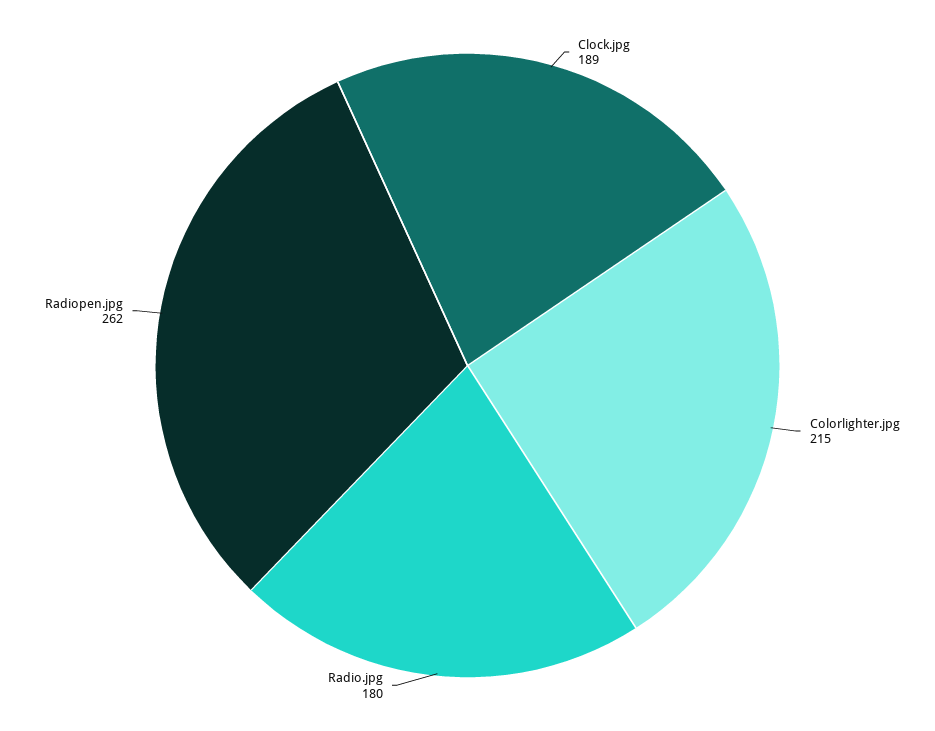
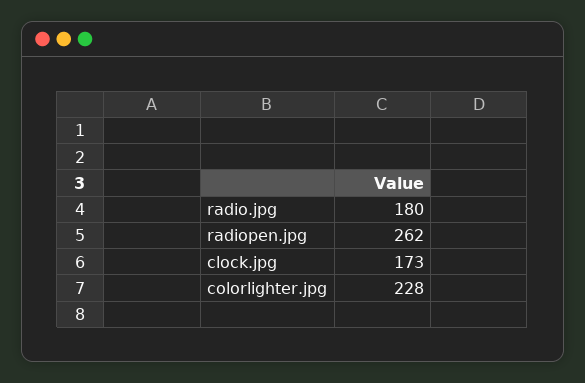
  {
-   "Clock.jpg": 189,
+   "Clock.jpg": 173,
-   "Colorlighter.jpg": 215,
+   "Colorlighter.jpg": 228,
    "Radio.jpg": 180,
    "Radiopen.jpg": 262
  }

